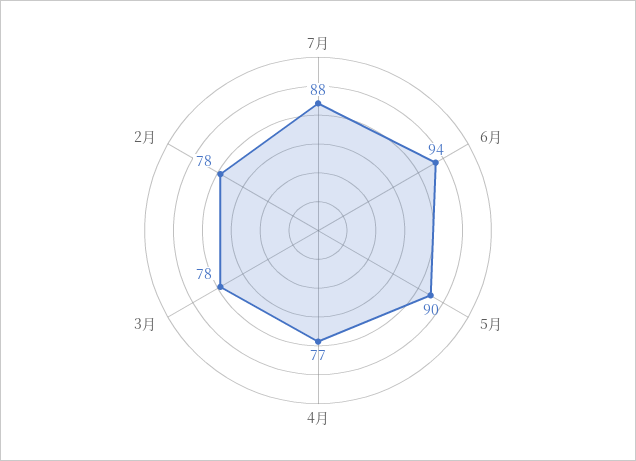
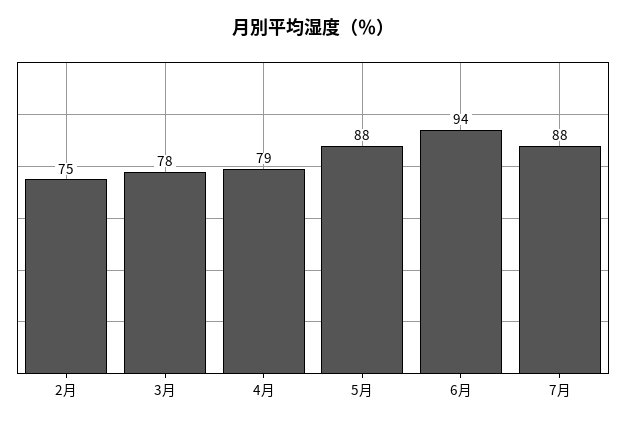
  {
    "7月": 88,
    "6月": 94,
-   "5月": 90,
+   "5月": 88,
-   "4月": 77,
+   "4月": 79,
    "3月": 78,
-   "2月": 78
+   "2月": 75
  }

